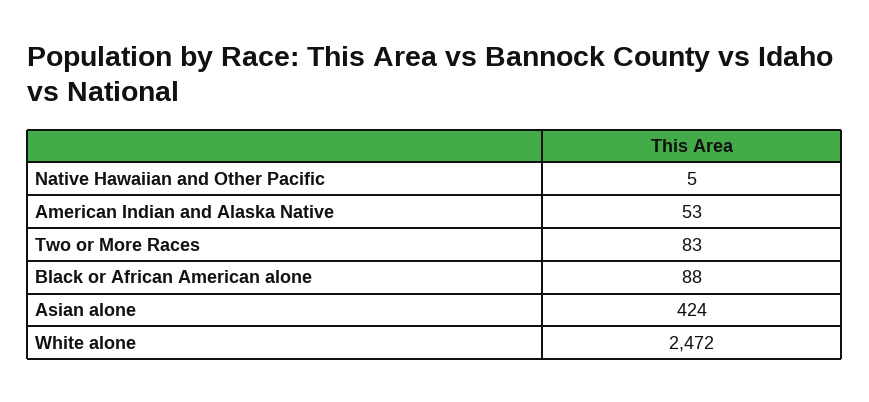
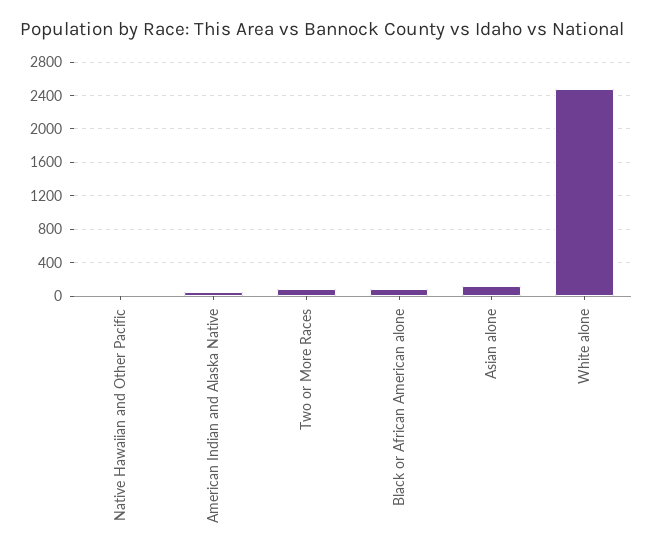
  {
    "Native Hawaiian and Other Pacific": 5,
    "American Indian and Alaska Native": 53,
    "Two or More Races": 83,
    "Black or African American alone": 88,
-   "Asian alone": 424,
+   "Asian alone": 100,
    "White alone": 2472
  }

